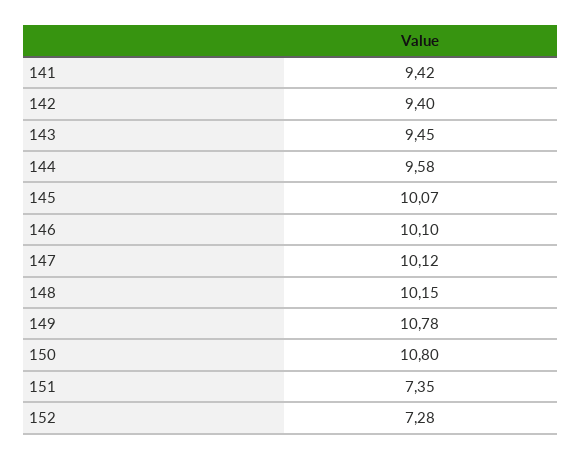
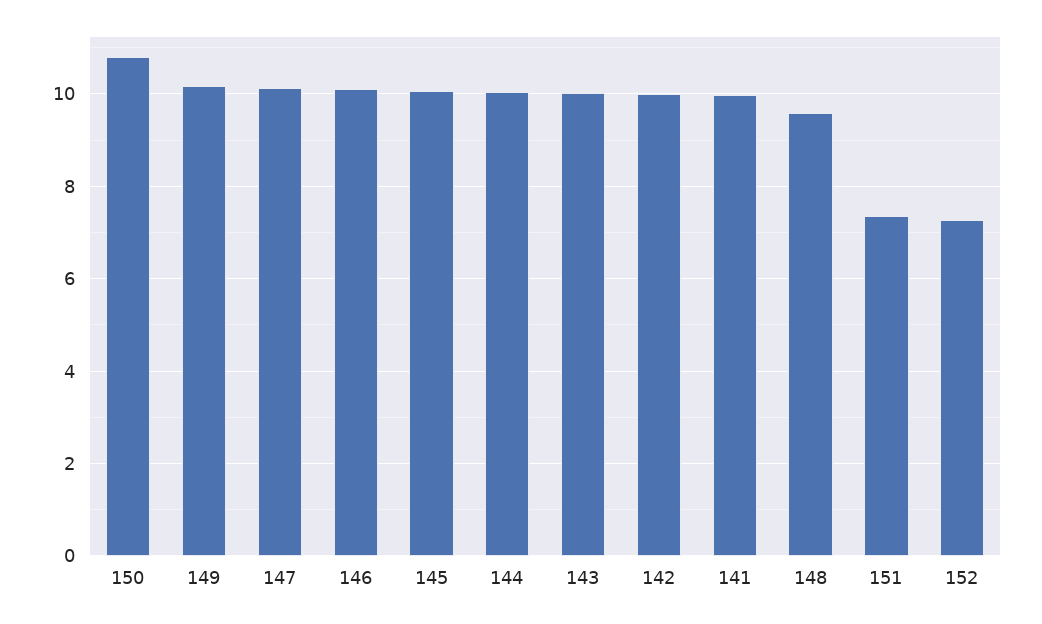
  {
-   "141": 9.42,
+   "141": 10,
-   "142": 9.4,
+   "142": 10,
-   "143": 9.45,
+   "143": 10,
-   "144": 9.58,
+   "144": 10,
    "145": 10.07,
    "146": 10.1,
    "147": 10.12,
-   "148": 10.15,
+   "148": 9.6,
-   "149": 10.78,
+   "149": 10.2,
    "150": 10.8,
    "151": 7.35,
    "152": 7.28
  }

